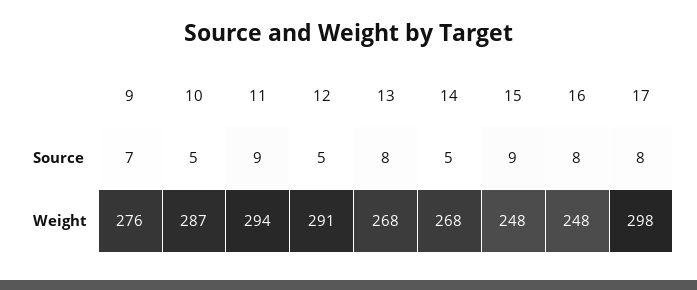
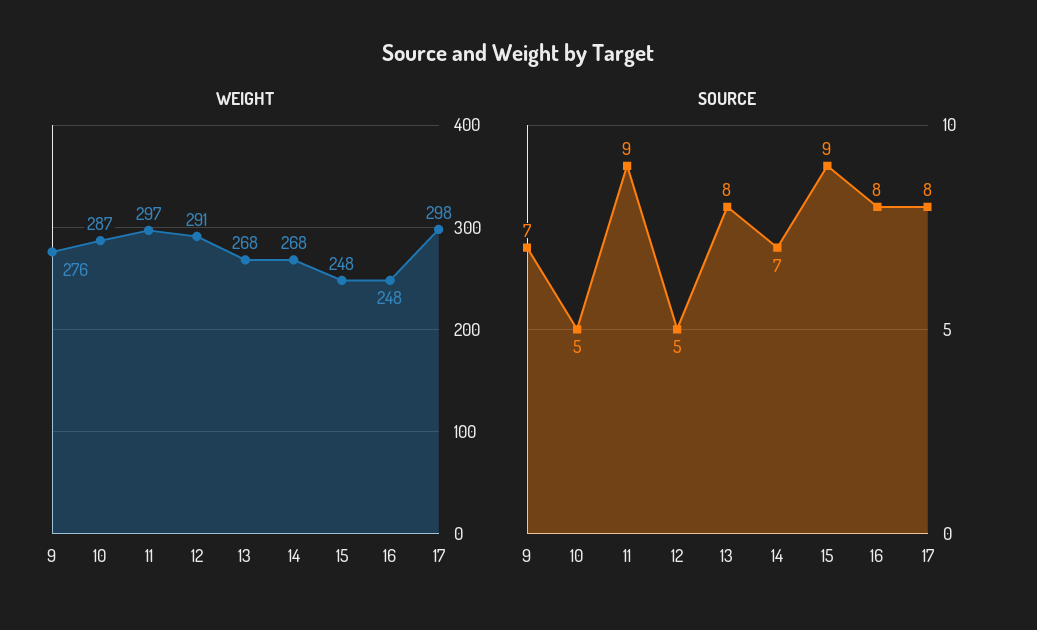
  {
    "Source": {
      "9": 7,
      "10": 5,
      "11": 9,
      "12": 5,
      "13": 8,
-     "14": 5,
+     "14": 7,
      "15": 9,
      "16": 8,
      "17": 8
    },
    "Weight": {
      "9": 276,
      "10": 287,
-     "11": 294,
+     "11": 297,
      "12": 291,
      "13": 268,
      "14": 268,
      "15": 248,
      "16": 248,
      "17": 298
    }
  }

